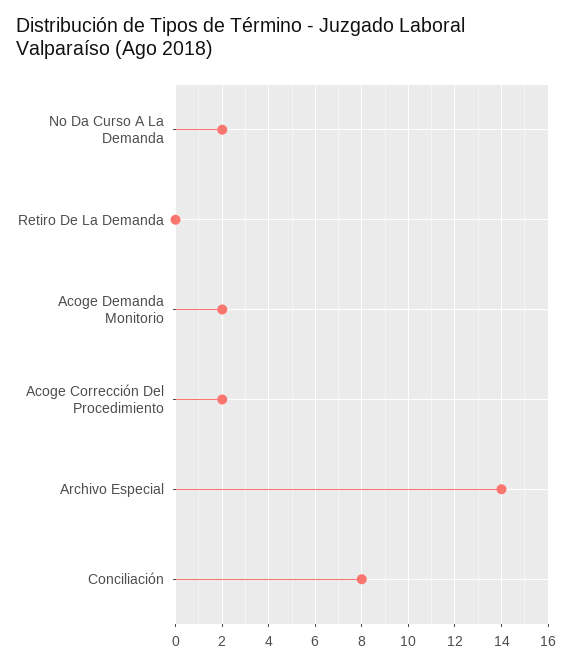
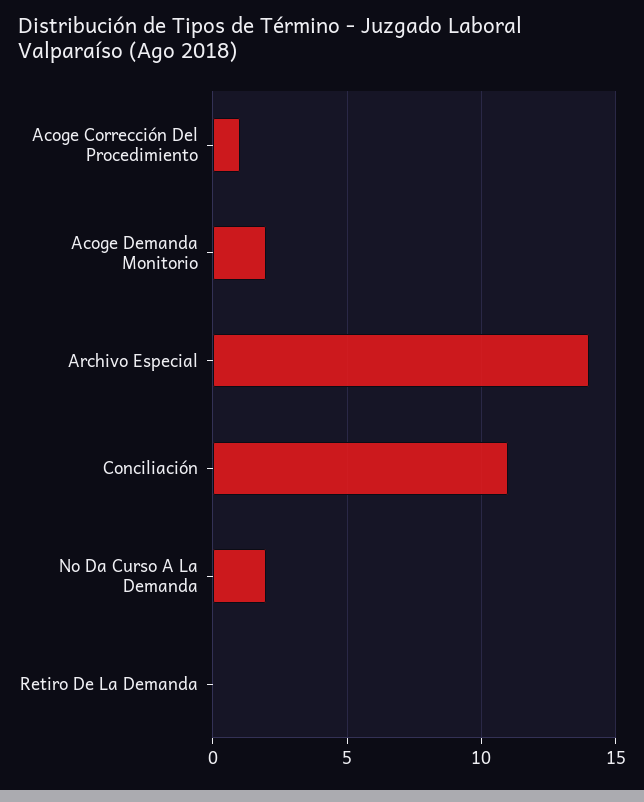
  {
    "No Da Curso A La Demanda": 2,
    "Retiro De La Demanda": 0,
    "Acoge Demanda Monitorio": 2,
-   "Acoge Corrección Del Procedimiento": 2,
+   "Acoge Corrección Del Procedimiento": 1,
    "Archivo Especial": 14,
-   "Conciliación": 8
+   "Conciliación": 11
  }

